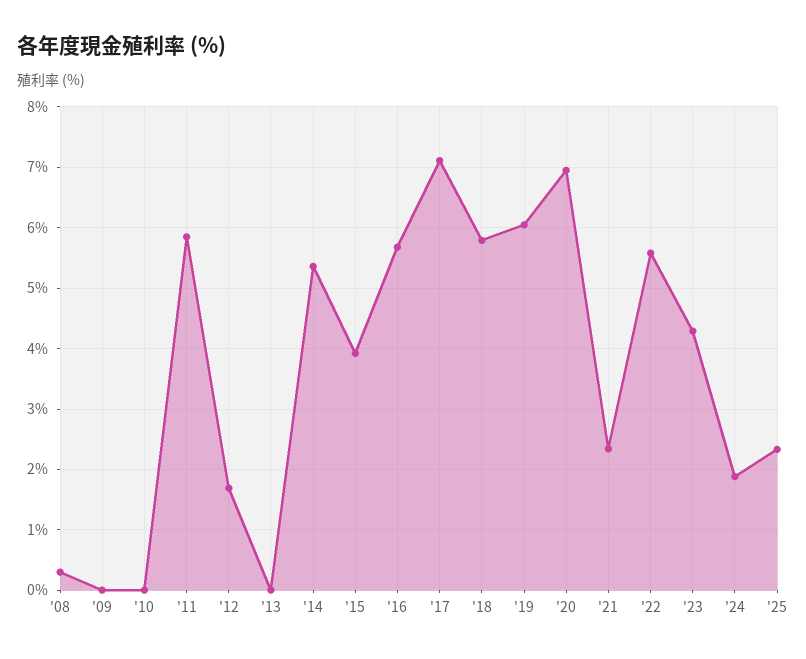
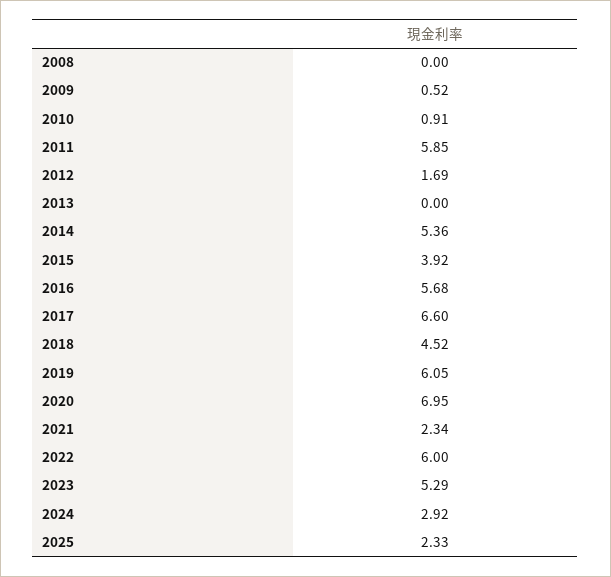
  {
-   "'08": 0.3,
+   "'08": 0,
-   "'09": 0,
+   "'09": 0.52,
-   "'10": 0,
+   "'10": 0.91,
    "'11": 5.85,
    "'12": 1.69,
    "'13": 0,
    "'14": 5.36,
    "'15": 3.92,
    "'16": 5.68,
-   "'17": 7.1,
+   "'17": 6.6,
-   "'18": 5.8,
+   "'18": 4.52,
    "'19": 6.05,
    "'20": 6.95,
    "'21": 2.34,
-   "'22": 5.6,
+   "'22": 6,
-   "'23": 4.3,
+   "'23": 5.29,
-   "'24": 1.9,
+   "'24": 2.92,
    "'25": 2.33
  }

